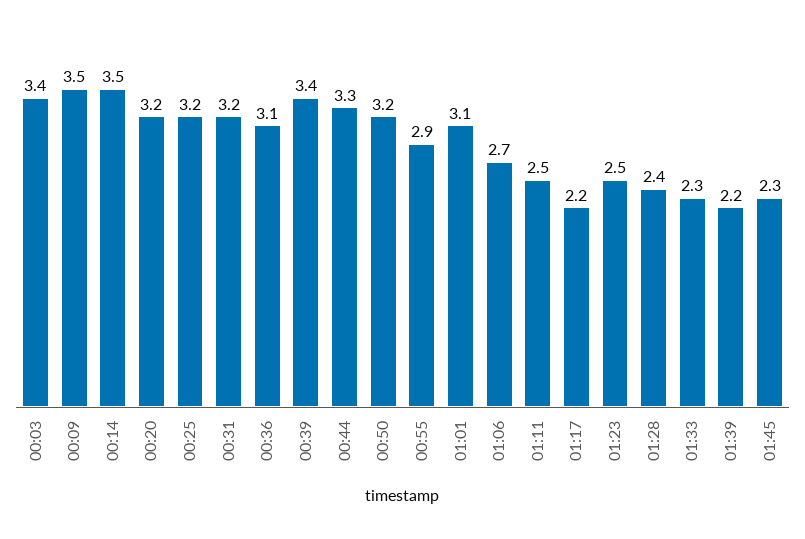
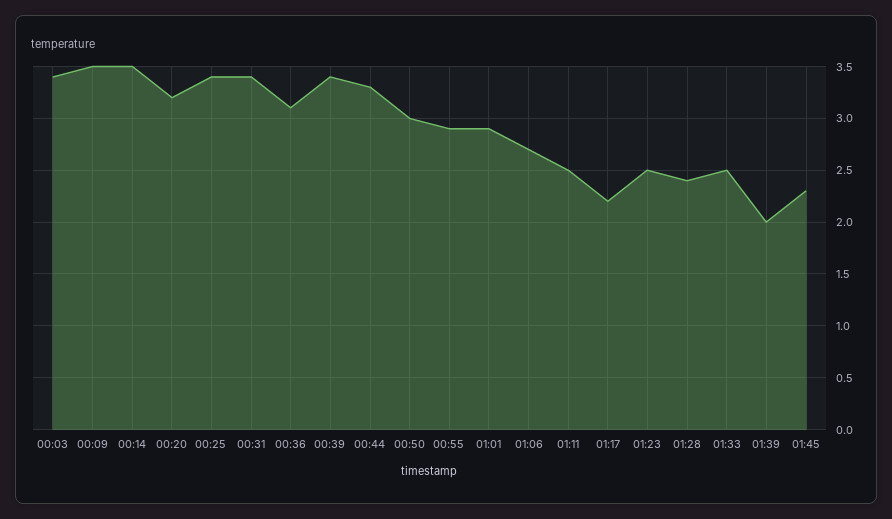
  {
    "00:03": 3.4,
    "00:09": 3.5,
    "00:14": 3.5,
    "00:20": 3.2,
-   "00:25": 3.2,
+   "00:25": 3.4,
-   "00:31": 3.2,
+   "00:31": 3.4,
    "00:36": 3.1,
    "00:39": 3.4,
    "00:44": 3.3,
-   "00:50": 3.2,
+   "00:50": 3,
    "00:55": 2.9,
-   "01:01": 3.1,
+   "01:01": 2.9,
    "01:06": 2.7,
    "01:11": 2.5,
    "01:17": 2.2,
    "01:23": 2.5,
    "01:28": 2.4,
-   "01:33": 2.3,
+   "01:33": 2.5,
-   "01:39": 2.2,
+   "01:39": 2,
    "01:45": 2.3
  }

